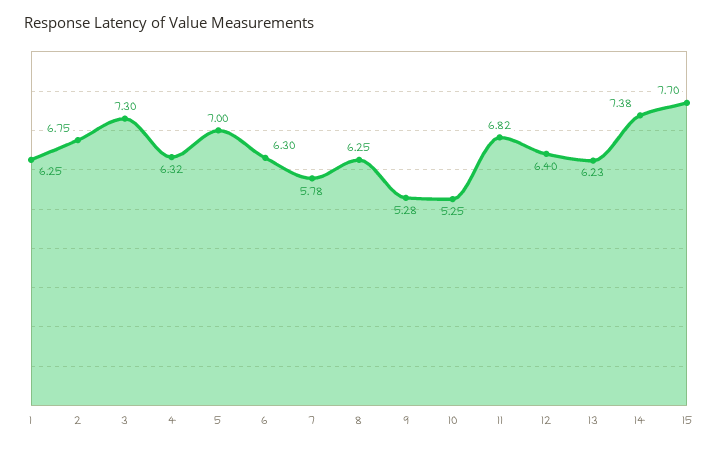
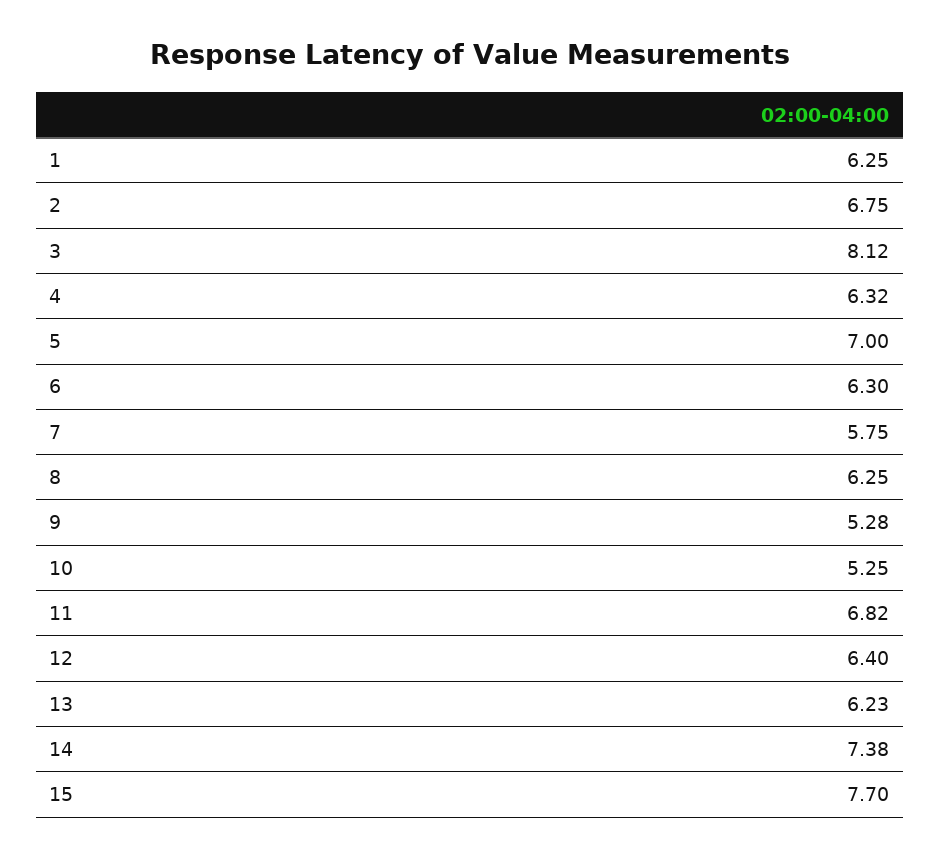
  {
    "1": 6.25,
    "2": 6.75,
-   "3": 7.3,
+   "3": 8.12,
    "4": 6.32,
    "5": 7,
    "6": 6.3,
-   "7": 5.78,
+   "7": 5.75,
    "8": 6.25,
    "9": 5.28,
    "10": 5.25,
    "11": 6.82,
    "12": 6.4,
    "13": 6.23,
    "14": 7.38,
    "15": 7.7
  }

